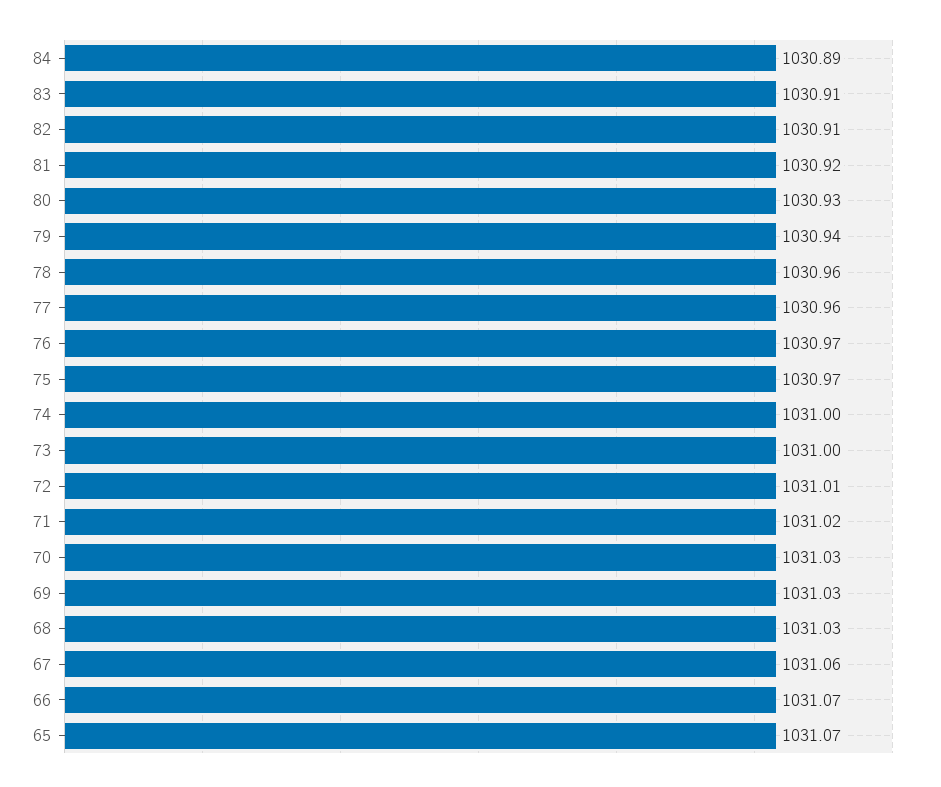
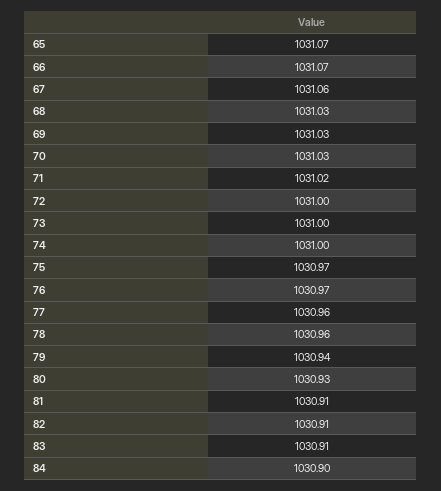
  {
-   "84": 1030.89,
+   "84": 1030.9,
    "83": 1030.91,
    "82": 1030.91,
-   "81": 1030.92,
+   "81": 1030.91,
    "80": 1030.93,
    "79": 1030.94,
    "78": 1030.96,
    "77": 1030.96,
    "76": 1030.97,
    "75": 1030.97,
    "74": 1031,
    "73": 1031,
-   "72": 1031.01,
+   "72": 1031,
    "71": 1031.02,
    "70": 1031.03,
    "69": 1031.03,
    "68": 1031.03,
    "67": 1031.06,
    "66": 1031.07,
    "65": 1031.07
  }

